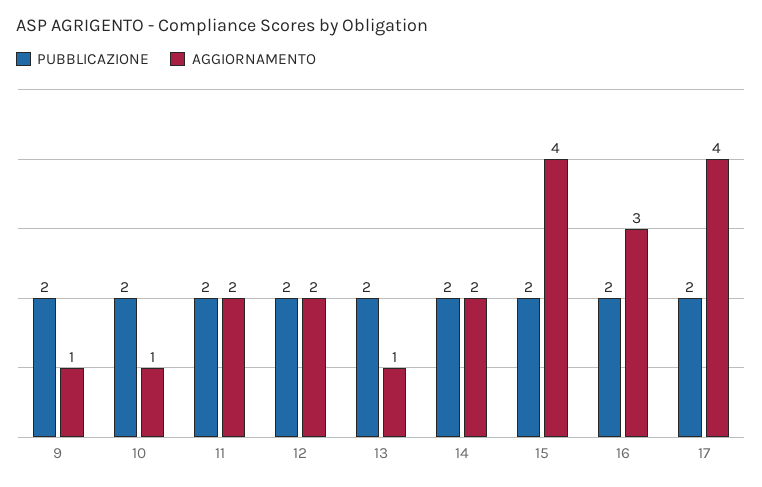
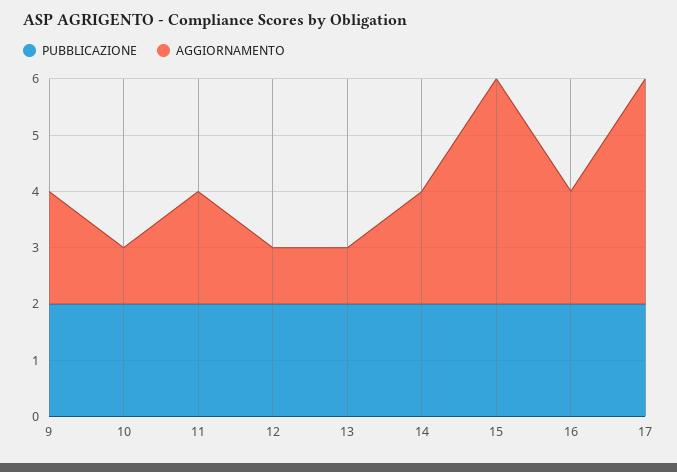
  {
    "PUBBLICAZIONE": {
      "9": 2,
      "10": 2,
      "11": 2,
      "12": 2,
      "13": 2,
      "14": 2,
      "15": 2,
      "16": 2,
      "17": 2
    },
    "AGGIORNAMENTO": {
-     "9": 1,
+     "9": 2,
      "10": 1,
      "11": 2,
-     "12": 2,
+     "12": 1,
      "13": 1,
      "14": 2,
      "15": 4,
-     "16": 3,
+     "16": 2,
      "17": 4
    }
  }

